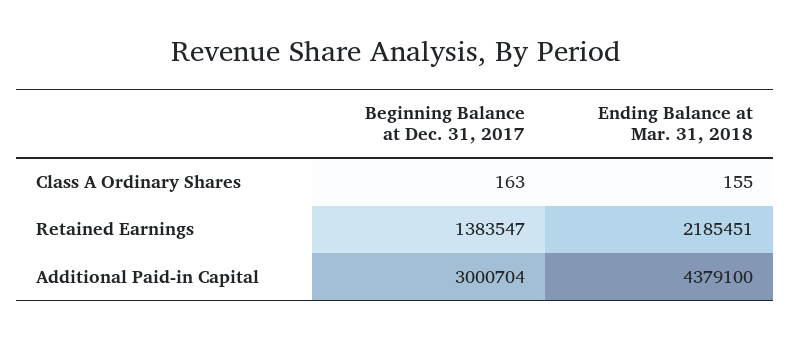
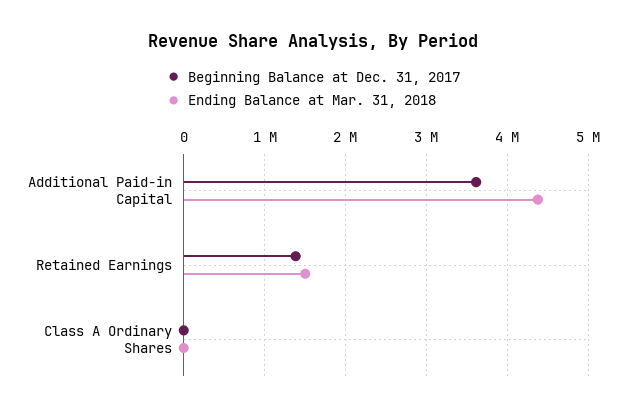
  {
    "Beginning Balance at Dec. 31, 2017": {
      "Class A Ordinary Shares": 163,
      "Retained Earnings": 1383547,
-     "Additional Paid-in Capital": 3000704
+     "Additional Paid-in Capital": 3600000
    },
    "Ending Balance at Mar. 31, 2018": {
      "Class A Ordinary Shares": 155,
-     "Retained Earnings": 2185451,
+     "Retained Earnings": 1500000,
      "Additional Paid-in Capital": 4379100
    }
  }

